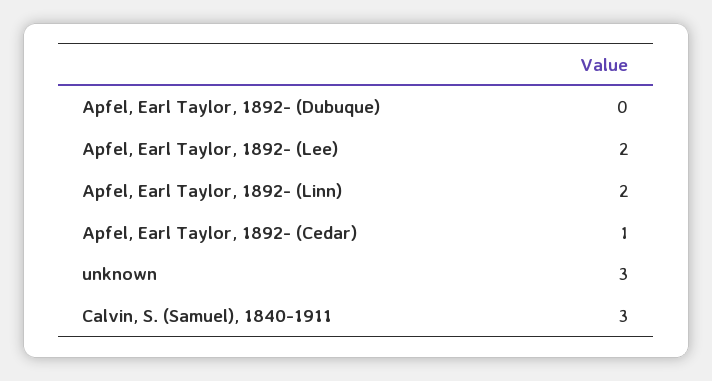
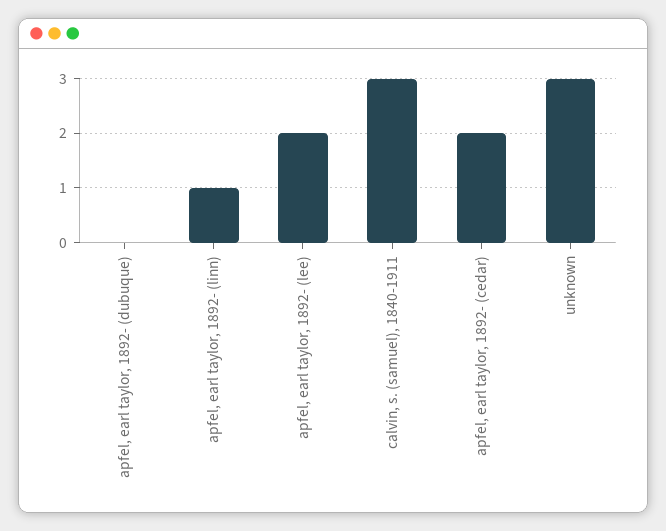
  {
    "Apfel, Earl Taylor, 1892- (Dubuque)": 0,
    "Apfel, Earl Taylor, 1892- (Lee)": 2,
-   "Apfel, Earl Taylor, 1892- (Linn)": 2,
+   "Apfel, Earl Taylor, 1892- (Linn)": 1,
-   "Apfel, Earl Taylor, 1892- (Cedar)": 1,
+   "Apfel, Earl Taylor, 1892- (Cedar)": 2,
    "unknown": 3,
    "Calvin, S. (Samuel), 1840-1911": 3
  }

